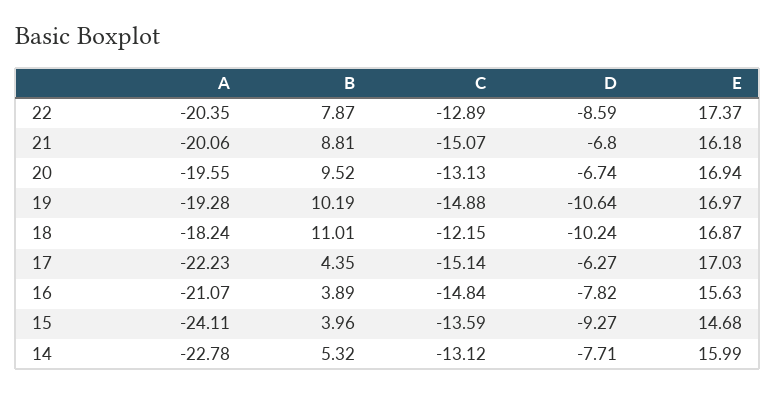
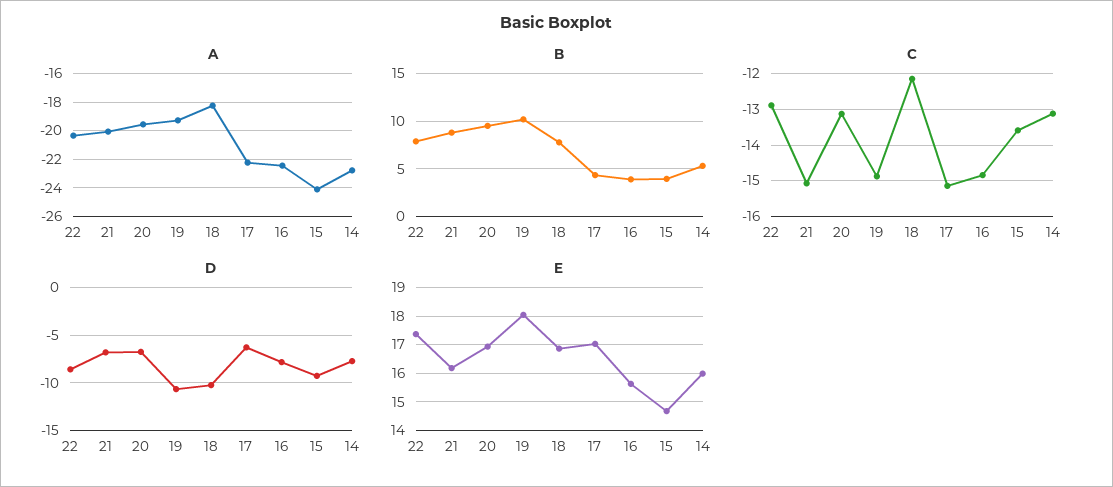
  {
    "A": {
      "22": -20.35,
      "21": -20.06,
      "20": -19.55,
      "19": -19.28,
      "18": -18.24,
      "17": -22.23,
-     "16": -21.07,
+     "16": -22.5,
      "15": -24.11,
      "14": -22.78
    },
    "B": {
      "22": 7.87,
      "21": 8.81,
      "20": 9.52,
      "19": 10.19,
-     "18": 11.01,
+     "18": 8,
      "17": 4.35,
      "16": 3.89,
      "15": 3.96,
      "14": 5.32
    },
    "C": {
      "22": -12.89,
      "21": -15.07,
      "20": -13.13,
      "19": -14.88,
      "18": -12.15,
      "17": -15.14,
      "16": -14.84,
      "15": -13.59,
      "14": -13.12
    },
    "D": {
      "22": -8.59,
      "21": -6.8,
      "20": -6.74,
      "19": -10.64,
      "18": -10.24,
      "17": -6.27,
      "16": -7.82,
      "15": -9.27,
      "14": -7.71
    },
    "E": {
      "22": 17.37,
      "21": 16.18,
      "20": 16.94,
-     "19": 16.97,
+     "19": 18,
      "18": 16.87,
      "17": 17.03,
      "16": 15.63,
      "15": 14.68,
      "14": 15.99
    }
  }

